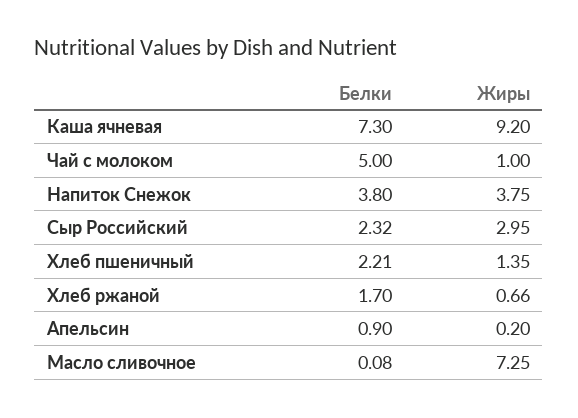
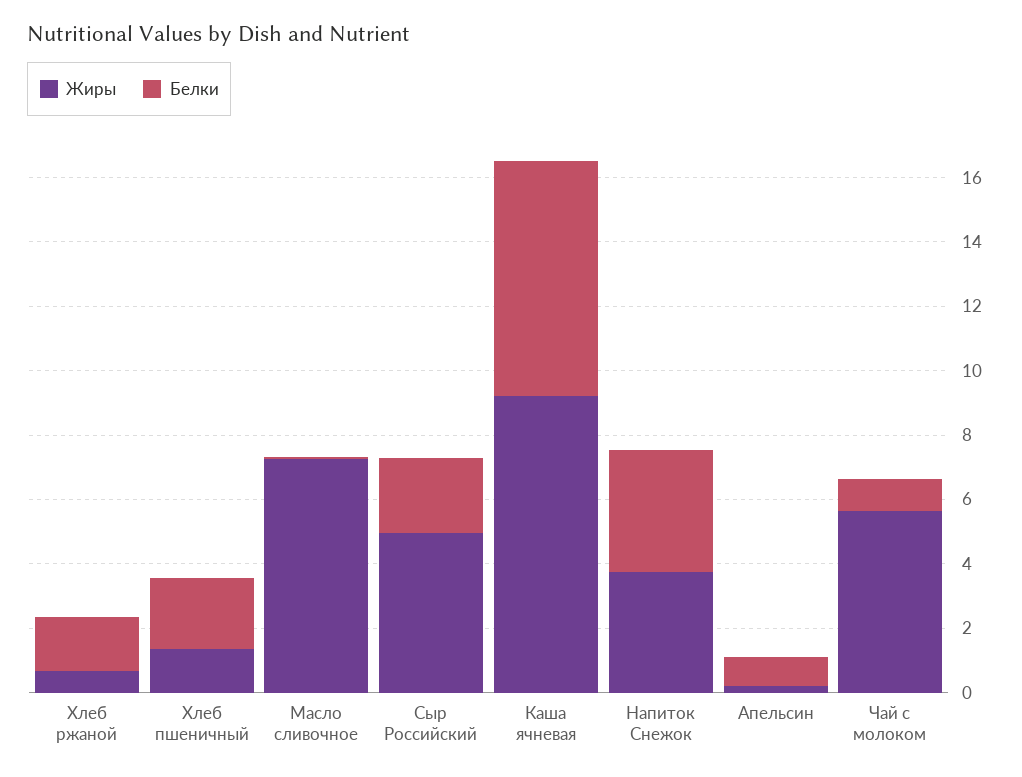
  {
    "Белки": {
      "Каша ячневая": 7.3,
-     "Чай с молоком": 5,
+     "Чай с молоком": 1,
      "Напиток Снежок": 3.8,
      "Сыр Российский": 2.32,
      "Хлеб пшеничный": 2.21,
      "Хлеб ржаной": 1.7,
      "Апельсин": 0.9,
      "Масло сливочное": 0.08
    },
    "Жиры": {
      "Каша ячневая": 9.2,
-     "Чай с молоком": 1,
+     "Чай с молоком": 5.5,
      "Напиток Снежок": 3.75,
-     "Сыр Российский": 2.95,
+     "Сыр Российский": 5,
      "Хлеб пшеничный": 1.35,
      "Хлеб ржаной": 0.66,
      "Апельсин": 0.2,
      "Масло сливочное": 7.25
    }
  }

